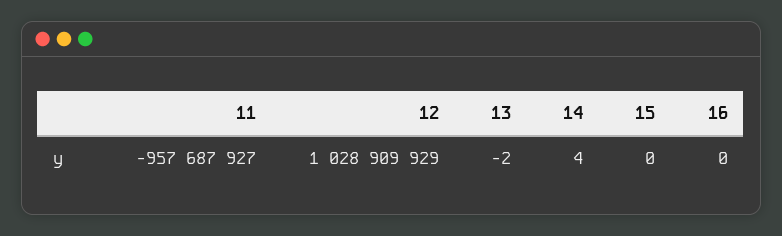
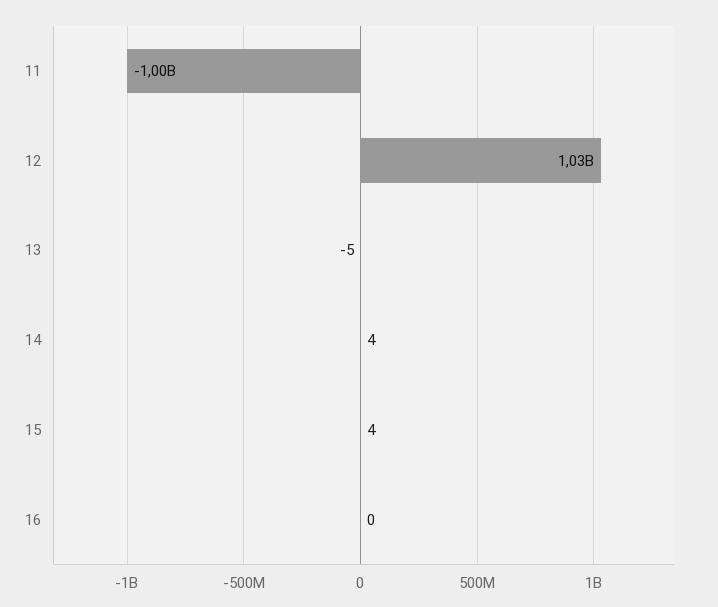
  {
-   "11": -957687927,
+   "11": -1000000000,
    "12": 1028909929,
-   "13": -2,
+   "13": -5,
    "14": 4,
-   "15": 0,
+   "15": 4,
    "16": 0
  }

